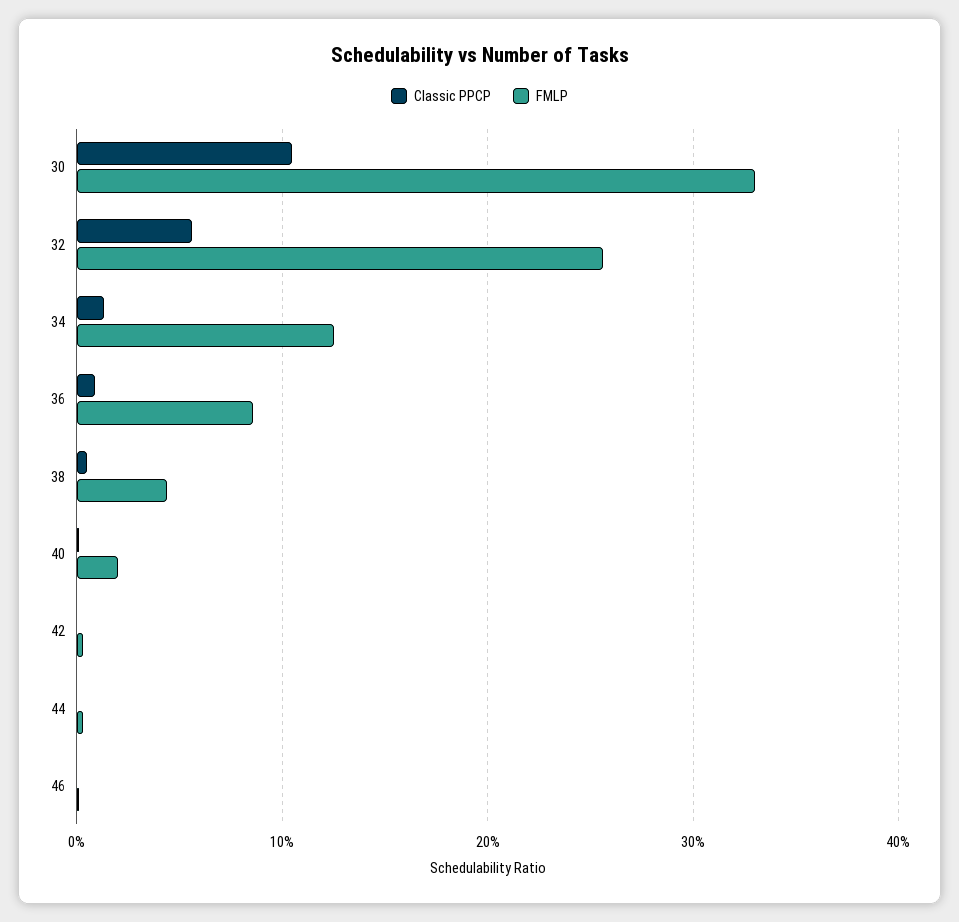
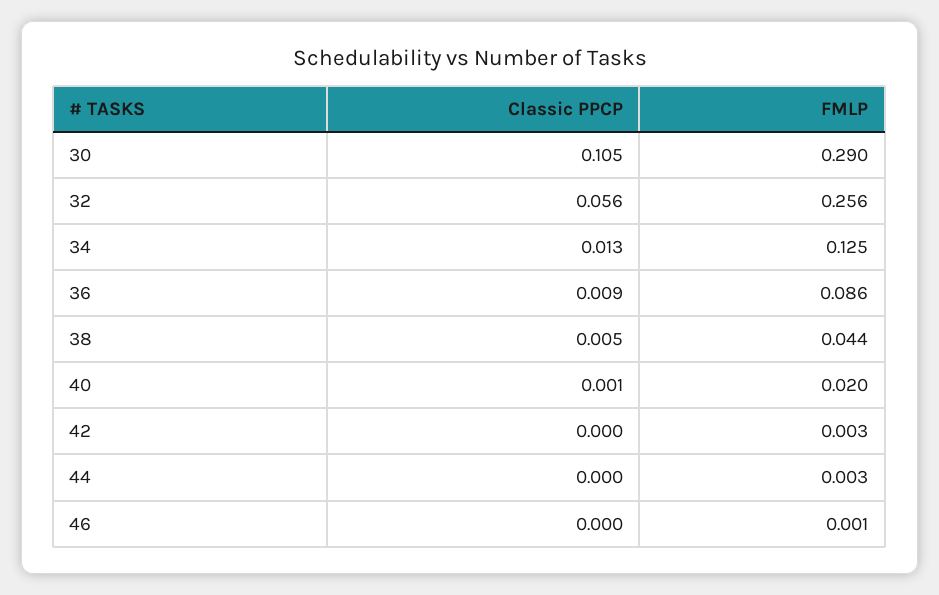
  {
    "Classic PPCP": {
      "30": 0.105,
      "32": 0.056,
      "34": 0.013,
      "36": 0.009,
      "38": 0.005,
      "40": 0.001,
      "42": 0,
      "44": 0,
      "46": 0
    },
    "FMLP": {
-     "30": 0.33,
+     "30": 0.29,
      "32": 0.256,
      "34": 0.125,
      "36": 0.086,
      "38": 0.044,
      "40": 0.02,
      "42": 0.003,
      "44": 0.003,
      "46": 0.001
    }
  }

